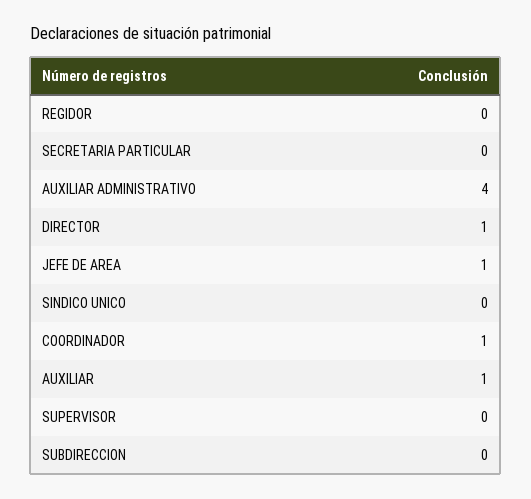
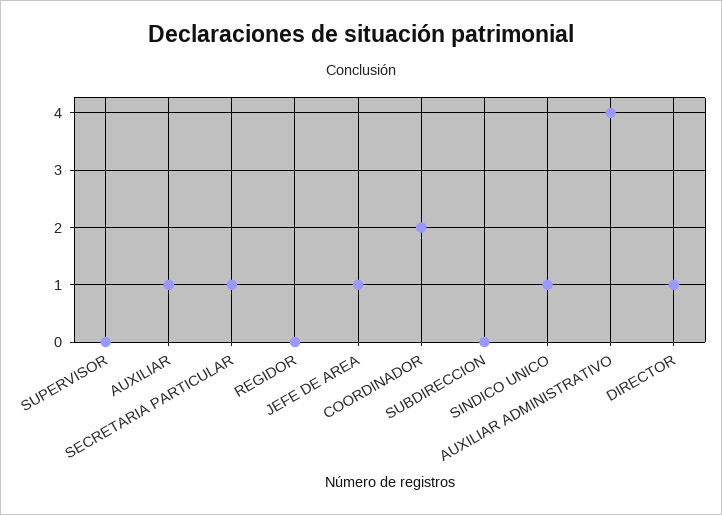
  {
    "REGIDOR": 0,
-   "SECRETARIA PARTICULAR": 0,
+   "SECRETARIA PARTICULAR": 1,
    "AUXILIAR ADMINISTRATIVO": 4,
    "DIRECTOR": 1,
    "JEFE DE AREA": 1,
-   "SINDICO UNICO": 0,
+   "SINDICO UNICO": 1,
-   "COORDINADOR": 1,
+   "COORDINADOR": 2,
    "AUXILIAR": 1,
    "SUPERVISOR": 0,
    "SUBDIRECCION": 0
  }

